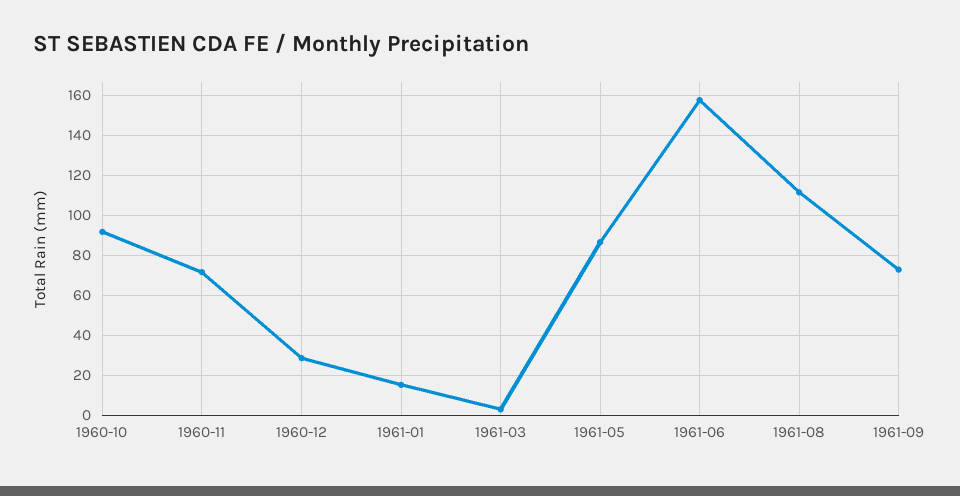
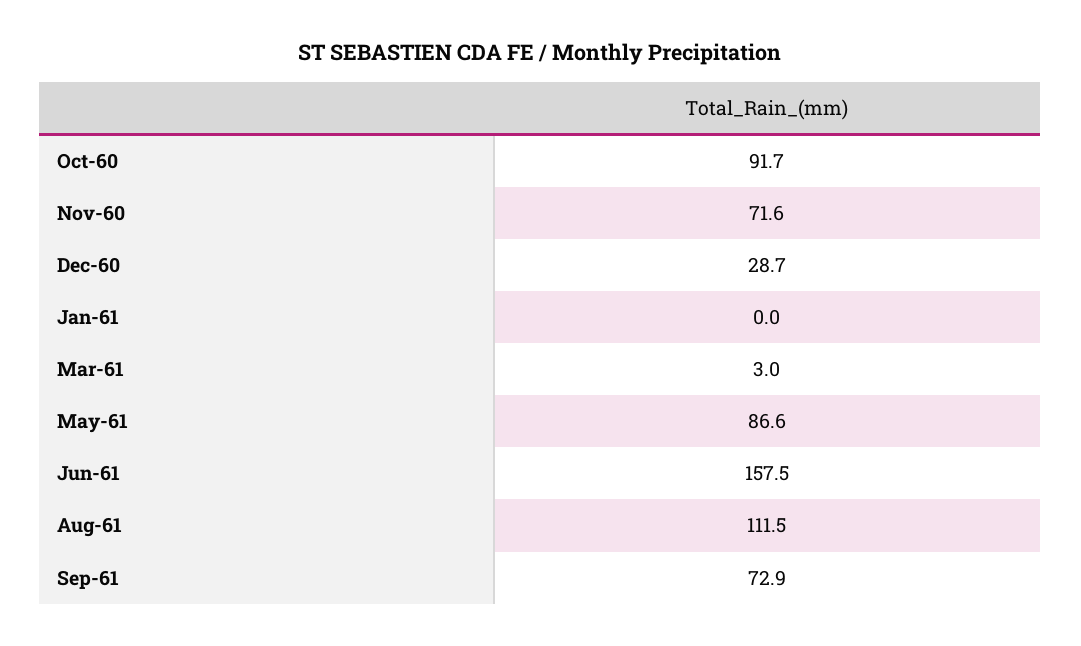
  {
    "1960-10": 91.7,
    "1960-11": 71.6,
    "1960-12": 28.7,
-   "1961-01": 15,
+   "1961-01": 0,
    "1961-03": 3,
    "1961-05": 86.6,
    "1961-06": 157.5,
    "1961-08": 111.5,
    "1961-09": 72.9
  }

